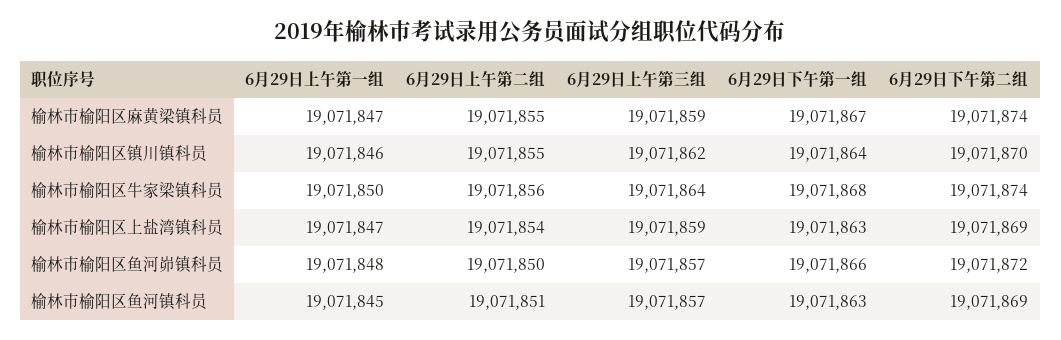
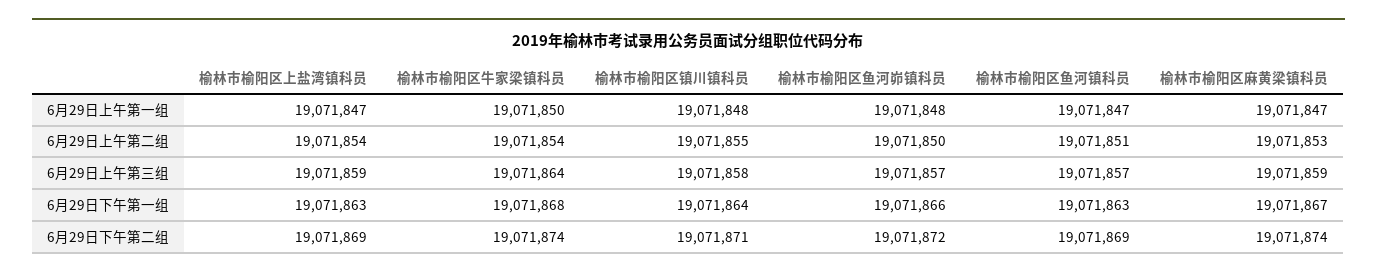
  {
    "6月29日上午第一组": {
      "榆林市榆阳区麻黄梁镇科员": 19071847,
-     "榆林市榆阳区镇川镇科员": 19071846,
+     "榆林市榆阳区镇川镇科员": 19071848,
      "榆林市榆阳区牛家梁镇科员": 19071850,
      "榆林市榆阳区上盐湾镇科员": 19071847,
      "榆林市榆阳区鱼河峁镇科员": 19071848,
-     "榆林市榆阳区鱼河镇科员": 19071845
+     "榆林市榆阳区鱼河镇科员": 19071847
    },
    "6月29日上午第二组": {
-     "榆林市榆阳区麻黄梁镇科员": 19071855,
+     "榆林市榆阳区麻黄梁镇科员": 19071853,
      "榆林市榆阳区镇川镇科员": 19071855,
-     "榆林市榆阳区牛家梁镇科员": 19071856,
+     "榆林市榆阳区牛家梁镇科员": 19071854,
      "榆林市榆阳区上盐湾镇科员": 19071854,
      "榆林市榆阳区鱼河峁镇科员": 19071850,
      "榆林市榆阳区鱼河镇科员": 19071851
    },
    "6月29日上午第三组": {
      "榆林市榆阳区麻黄梁镇科员": 19071859,
-     "榆林市榆阳区镇川镇科员": 19071862,
+     "榆林市榆阳区镇川镇科员": 19071858,
      "榆林市榆阳区牛家梁镇科员": 19071864,
      "榆林市榆阳区上盐湾镇科员": 19071859,
      "榆林市榆阳区鱼河峁镇科员": 19071857,
      "榆林市榆阳区鱼河镇科员": 19071857
    },
    "6月29日下午第一组": {
      "榆林市榆阳区麻黄梁镇科员": 19071867,
      "榆林市榆阳区镇川镇科员": 19071864,
      "榆林市榆阳区牛家梁镇科员": 19071868,
      "榆林市榆阳区上盐湾镇科员": 19071863,
      "榆林市榆阳区鱼河峁镇科员": 19071866,
      "榆林市榆阳区鱼河镇科员": 19071863
    },
    "6月29日下午第二组": {
      "榆林市榆阳区麻黄梁镇科员": 19071874,
-     "榆林市榆阳区镇川镇科员": 19071870,
+     "榆林市榆阳区镇川镇科员": 19071871,
      "榆林市榆阳区牛家梁镇科员": 19071874,
      "榆林市榆阳区上盐湾镇科员": 19071869,
      "榆林市榆阳区鱼河峁镇科员": 19071872,
      "榆林市榆阳区鱼河镇科员": 19071869
    }
  }

